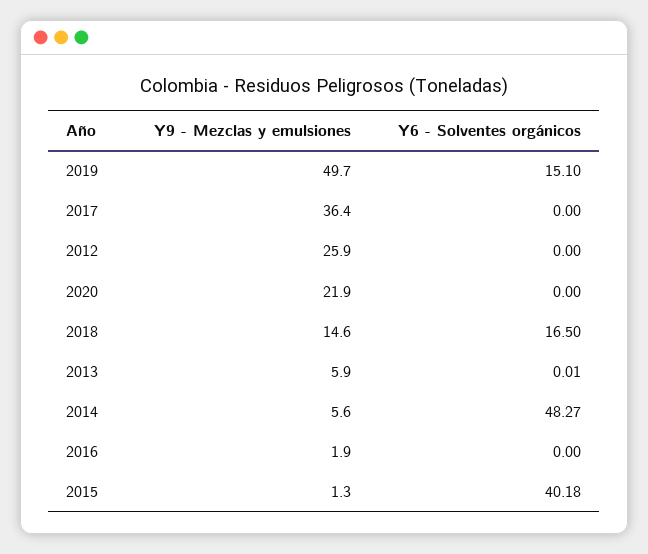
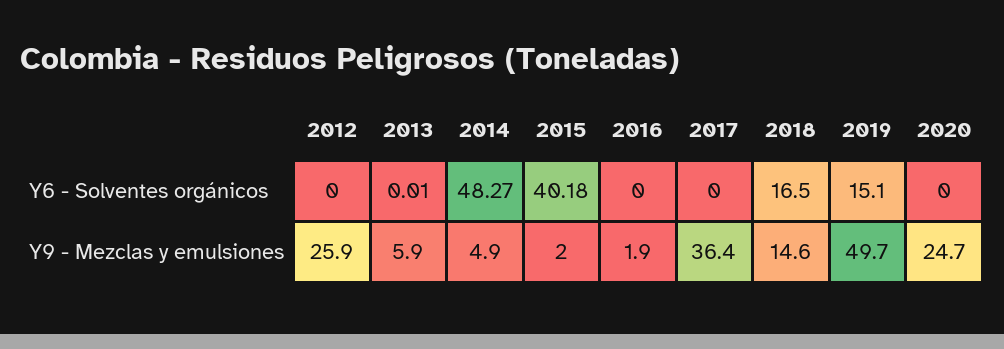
  {
    "Y9 - Mezclas y emulsiones": {
      "2019": 49.7,
      "2017": 36.4,
      "2012": 25.9,
-     "2020": 21.9,
+     "2020": 24.7,
      "2018": 14.6,
      "2013": 5.9,
-     "2014": 5.6,
+     "2014": 4.9,
      "2016": 1.9,
-     "2015": 1.3
+     "2015": 2
    },
    "Y6 - Solventes orgánicos": {
      "2019": 15.1,
      "2017": 0,
      "2012": 0,
      "2020": 0,
      "2018": 16.5,
      "2013": 0.01,
      "2014": 48.27,
      "2016": 0,
      "2015": 40.18
    }
  }

